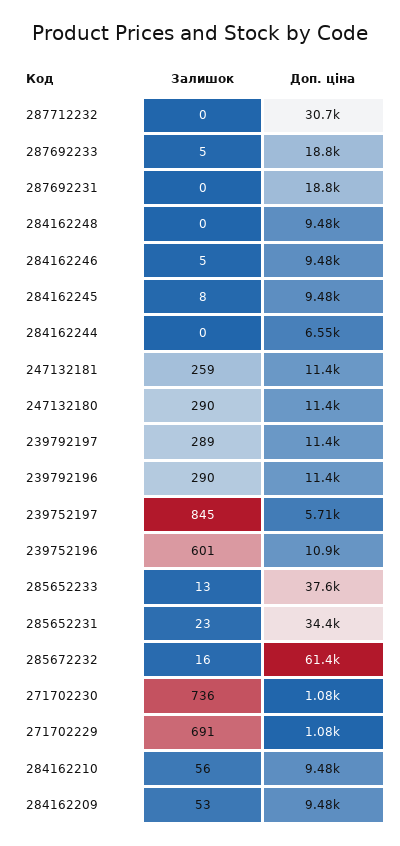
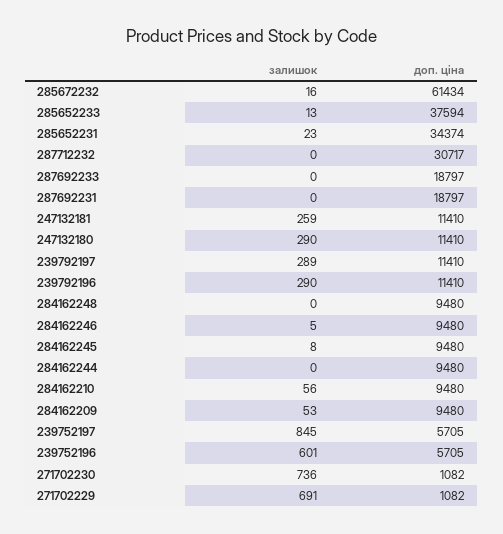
  {
    "Залишок": {
      "287712232": 0,
-     "287692233": 5,
+     "287692233": 0,
      "287692231": 0,
      "284162248": 0,
      "284162246": 5,
      "284162245": 8,
      "284162244": 0,
      "247132181": 259,
      "247132180": 290,
      "239792197": 289,
      "239792196": 290,
      "239752197": 845,
      "239752196": 601,
      "285652233": 13,
      "285652231": 23,
      "285672232": 16,
      "271702230": 736,
      "271702229": 691,
      "284162210": 56,
      "284162209": 53
    },
    "Доп. ціна": {
      "287712232": 30717,
      "287692233": 18797,
      "287692231": 18797,
      "284162248": 9480,
      "284162246": 9480,
      "284162245": 9480,
-     "284162244": 6550,
+     "284162244": 9480,
      "247132181": 11410,
      "247132180": 11410,
      "239792197": 11410,
      "239792196": 11410,
      "239752197": 5705,
-     "239752196": 10900,
+     "239752196": 5705,
      "285652233": 37594,
      "285652231": 34374,
      "285672232": 61434,
      "271702230": 1082,
      "271702229": 1082,
      "284162210": 9480,
      "284162209": 9480
    }
  }

